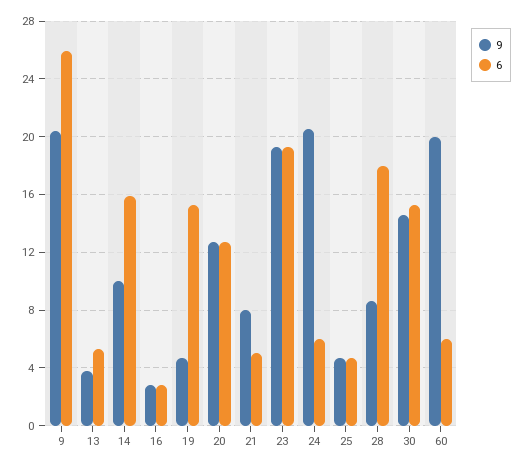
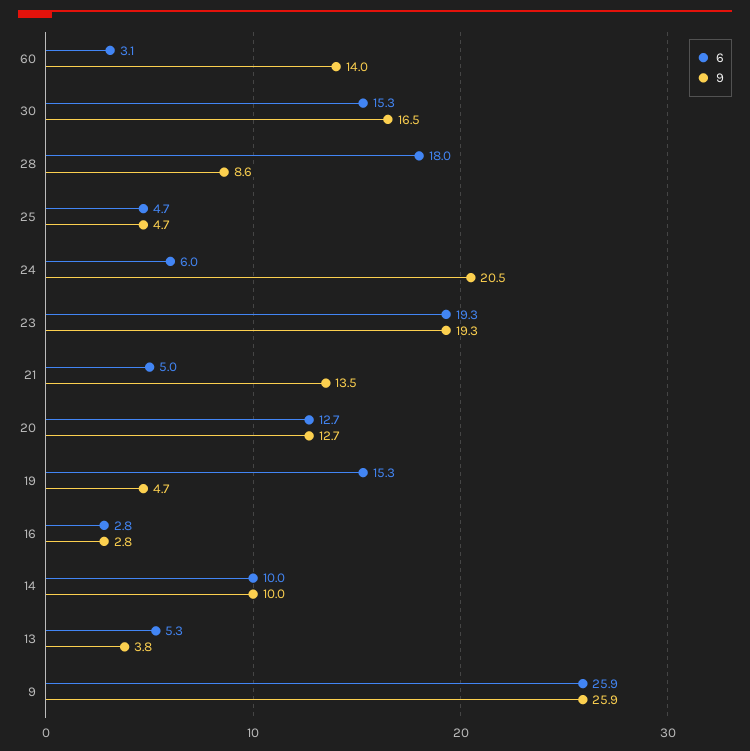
  {
    "9": {
-     "9": 20.5,
+     "9": 25.9,
      "13": 3.8,
      "14": 10,
      "16": 2.8,
      "19": 4.7,
      "20": 12.7,
-     "21": 8,
+     "21": 13.5,
      "23": 19.3,
      "24": 20.5,
      "25": 4.7,
      "28": 8.6,
-     "30": 14.5,
+     "30": 16.5,
-     "60": 20
+     "60": 14
    },
    "6": {
      "9": 25.9,
      "13": 5.3,
-     "14": 16,
+     "14": 10,
      "16": 2.8,
      "19": 15.3,
      "20": 12.7,
      "21": 5,
      "23": 19.3,
      "24": 6,
      "25": 4.7,
      "28": 18,
      "30": 15.3,
-     "60": 6
+     "60": 3.1
    }
  }

